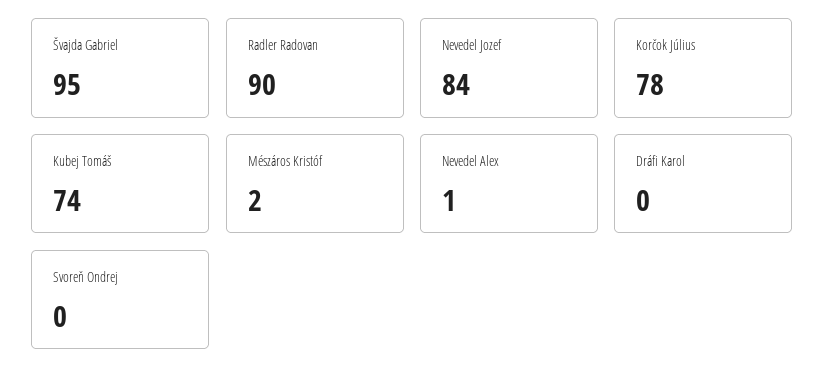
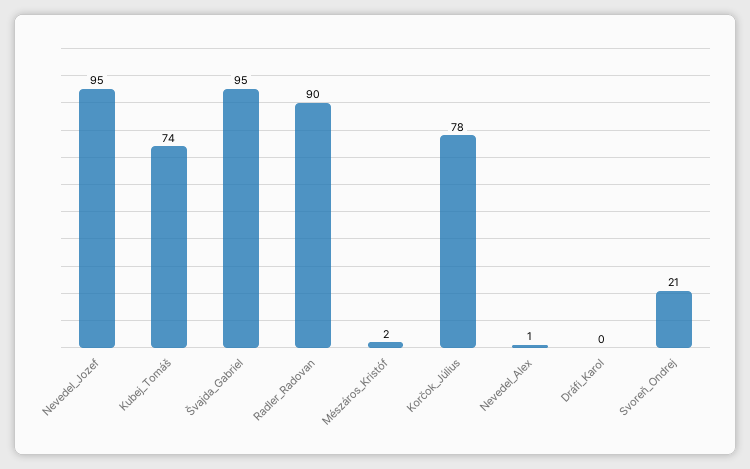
  {
    "Švajda Gabriel": 95,
    "Radler Radovan": 90,
-   "Nevedel Jozef": 84,
+   "Nevedel Jozef": 95,
    "Korčok Július": 78,
    "Kubej Tomáš": 74,
    "Mészáros Kristóf": 2,
    "Nevedel Alex": 1,
    "Dráfi Karol": 0,
-   "Svoreň Ondrej": 0
+   "Svoreň Ondrej": 21
  }

